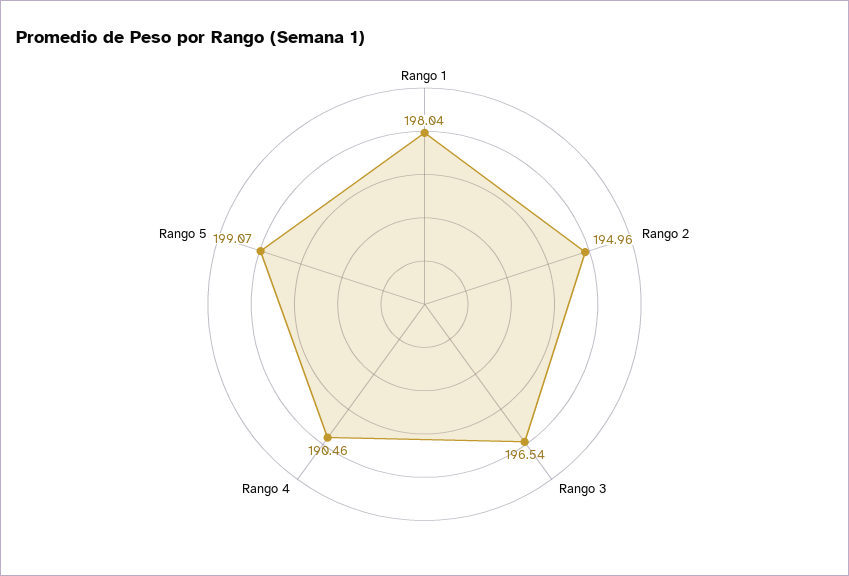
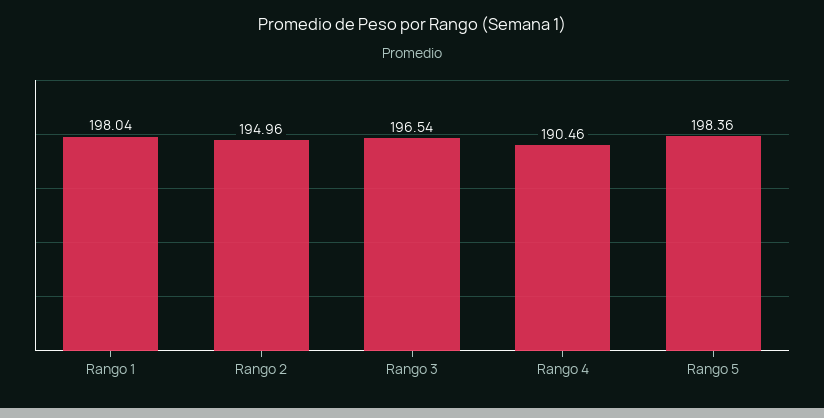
  {
    "Rango 1": 198.04,
    "Rango 2": 194.96,
    "Rango 3": 196.54,
    "Rango 4": 190.46,
-   "Rango 5": 199.07
+   "Rango 5": 198.36
  }

